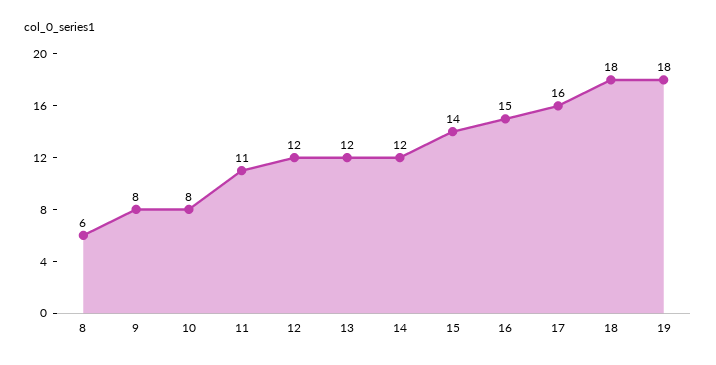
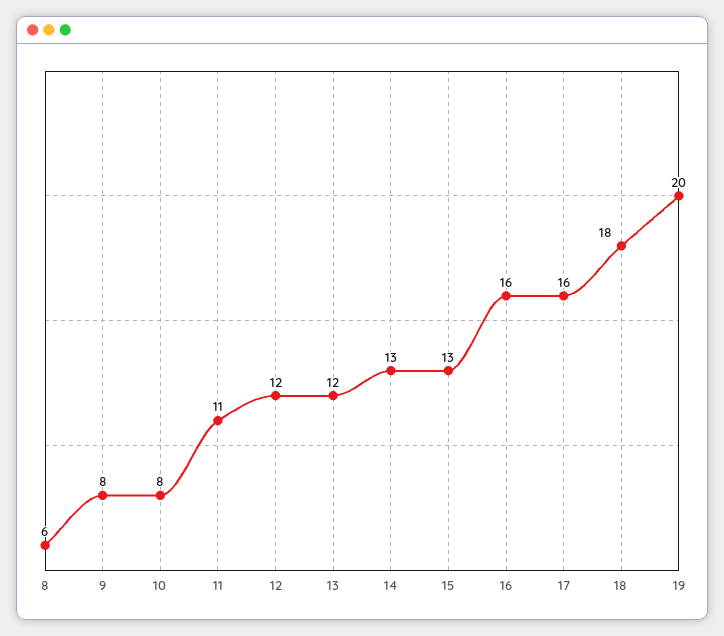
  {
    "8": 6,
    "9": 8,
    "10": 8,
    "11": 11,
    "12": 12,
    "13": 12,
-   "14": 12,
+   "14": 13,
-   "15": 14,
+   "15": 13,
-   "16": 15,
+   "16": 16,
    "17": 16,
    "18": 18,
-   "19": 18
+   "19": 20
  }

